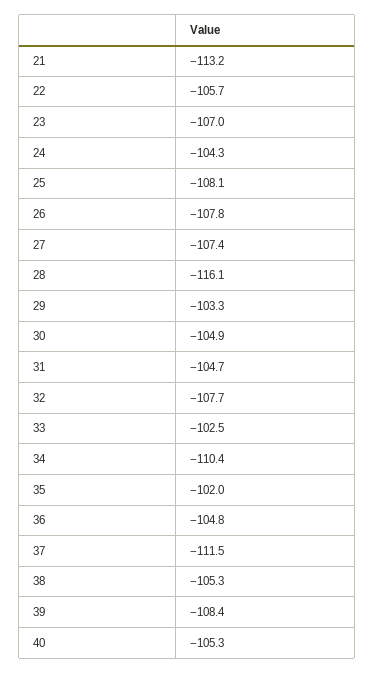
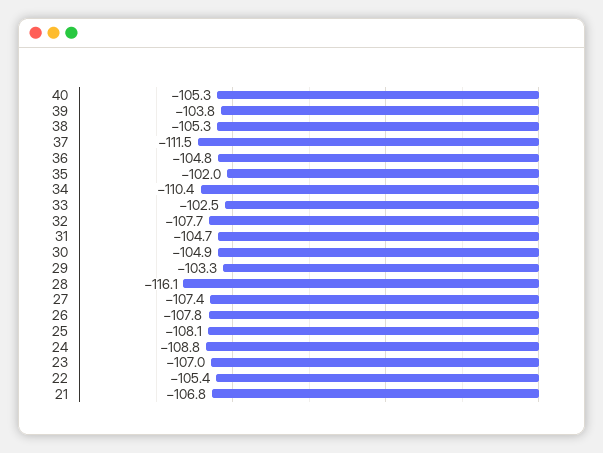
  {
-   "21": -113.2,
+   "21": -106.8,
-   "22": -105.7,
+   "22": -105.4,
    "23": -107,
-   "24": -104.3,
+   "24": -108.8,
    "25": -108.1,
    "26": -107.8,
    "27": -107.4,
    "28": -116.1,
    "29": -103.3,
    "30": -104.9,
    "31": -104.7,
    "32": -107.7,
    "33": -102.5,
    "34": -110.4,
    "35": -102,
    "36": -104.8,
    "37": -111.5,
    "38": -105.3,
-   "39": -108.4,
+   "39": -103.8,
    "40": -105.3
  }

